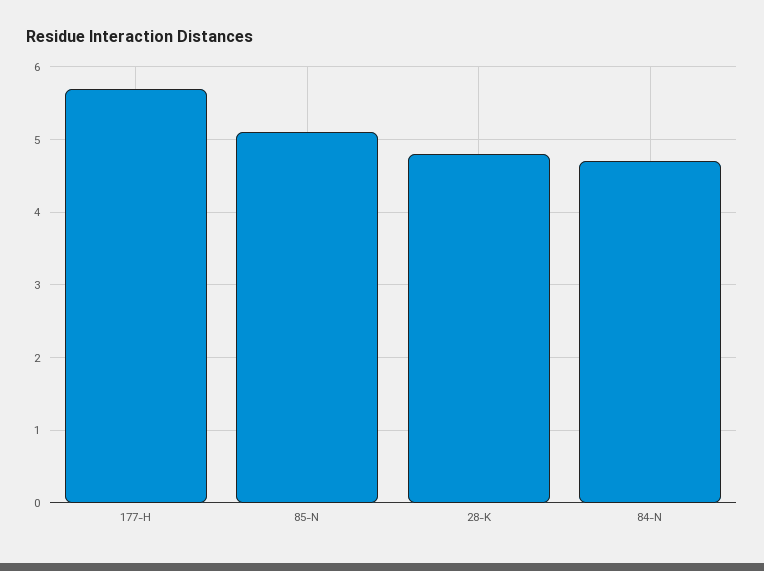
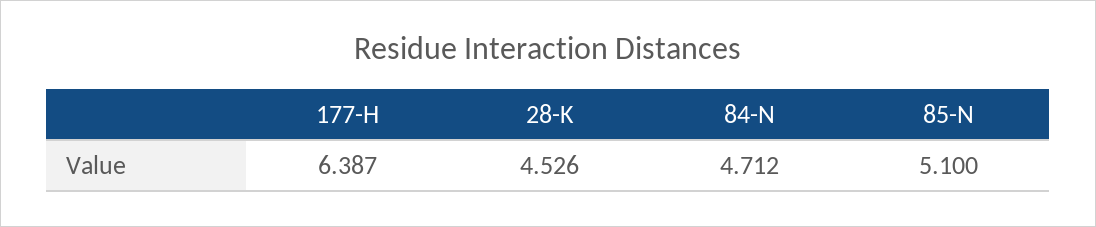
  {
-   "177-H": 5.7,
+   "177-H": 6.387,
    "85-N": 5.1,
-   "28-K": 4.8,
+   "28-K": 4.526,
    "84-N": 4.712
  }

